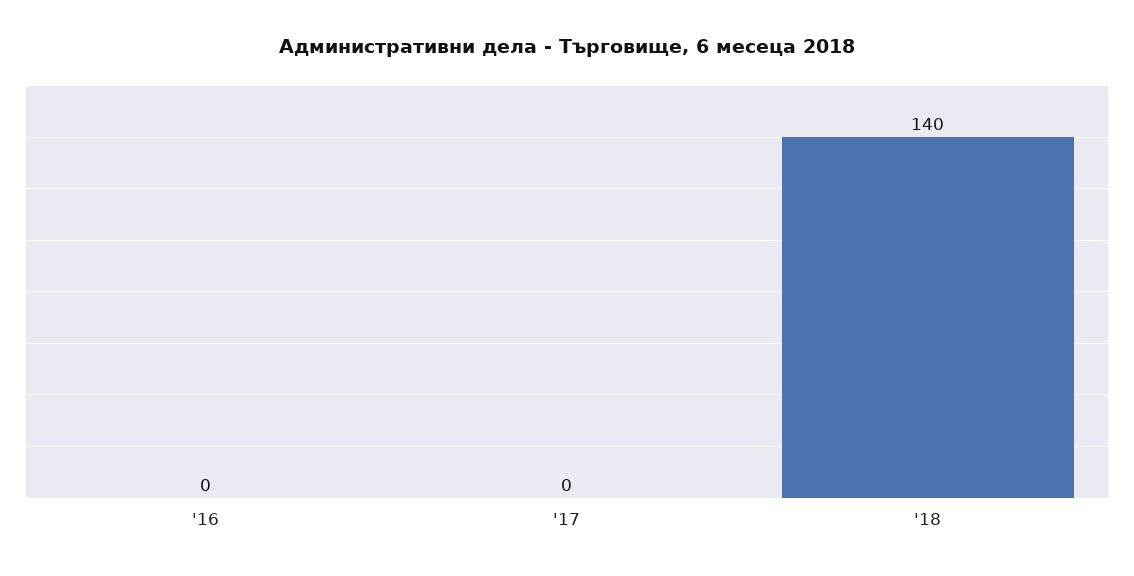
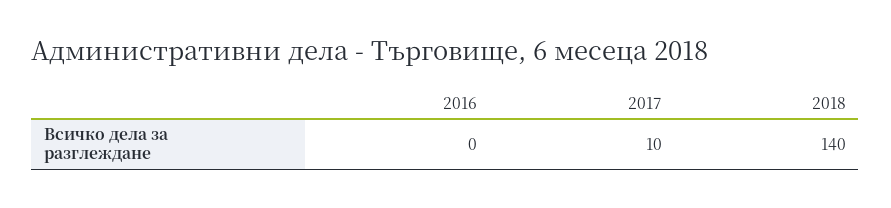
  {
    "'16": 0,
-   "'17": 0,
+   "'17": 10,
    "'18": 140
  }

